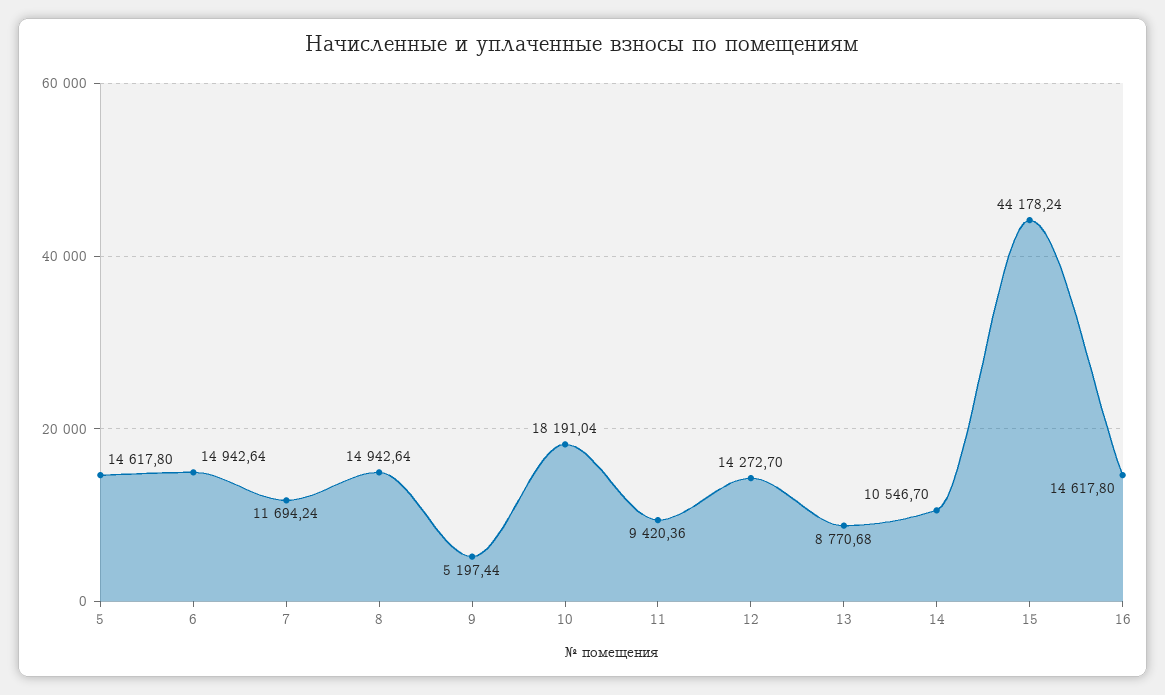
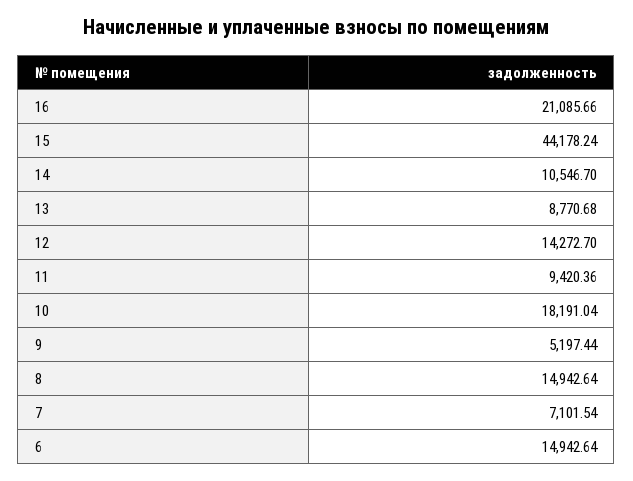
  {
-   "5": 14617.8,
    "6": 14942.64,
-   "7": 11694.24,
+   "7": 7101.54,
    "8": 14942.64,
    "9": 5197.44,
    "10": 18191.04,
    "11": 9420.36,
    "12": 14272.7,
    "13": 8770.68,
    "14": 10546.7,
    "15": 44178.24,
-   "16": 14617.8
+   "16": 21085.66
  }

